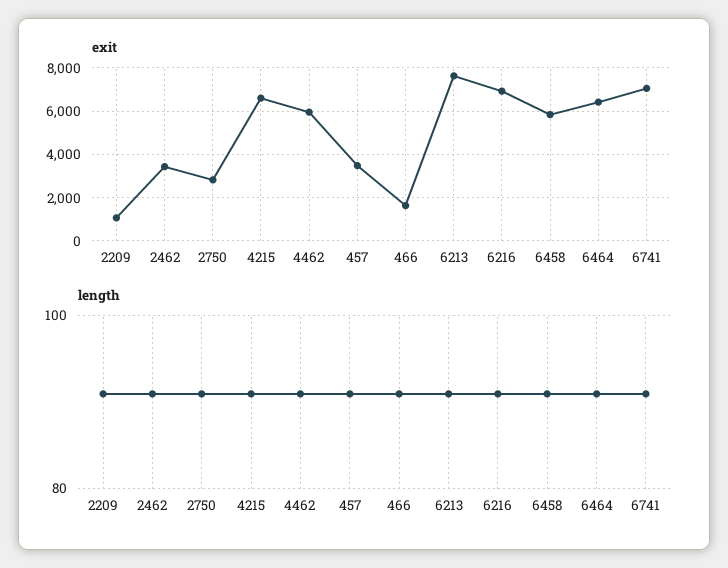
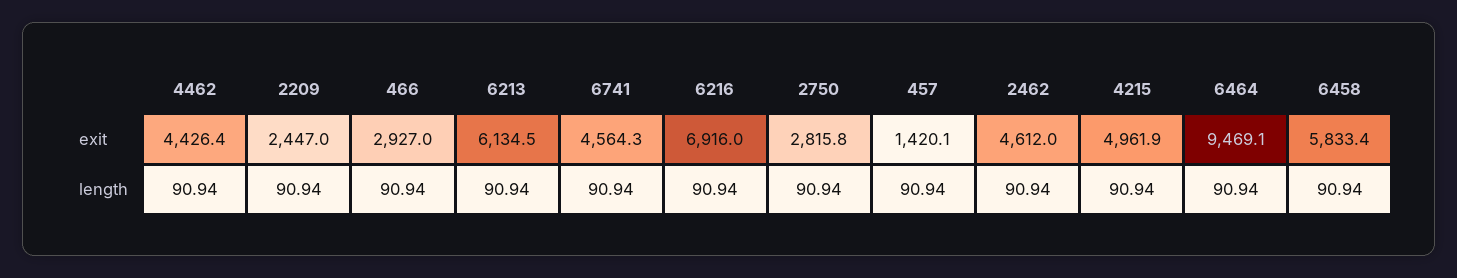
  {
    "exit": {
-     "2209": 1000,
+     "2209": 2447,
-     "2462": 3500,
+     "2462": 4612,
      "2750": 2815.8,
-     "4215": 6500,
+     "4215": 4961.9,
-     "4462": 6000,
+     "4462": 4426.4,
-     "457": 3500,
+     "457": 1420.1,
-     "466": 1500,
+     "466": 2927,
-     "6213": 7500,
+     "6213": 6134.5,
      "6216": 6916,
      "6458": 5833.4,
-     "6464": 6500,
+     "6464": 9469.1,
-     "6741": 7000
+     "6741": 4564.3
    },
    "length": {
      "2209": 90.94,
      "2462": 90.94,
      "2750": 90.94,
      "4215": 90.94,
      "4462": 90.94,
      "457": 90.94,
      "466": 90.94,
      "6213": 90.94,
      "6216": 90.94,
      "6458": 90.94,
      "6464": 90.94,
      "6741": 90.94
    }
  }

